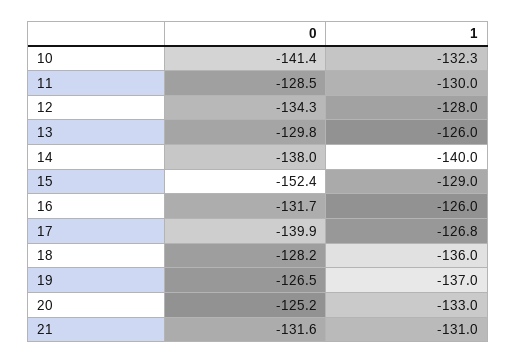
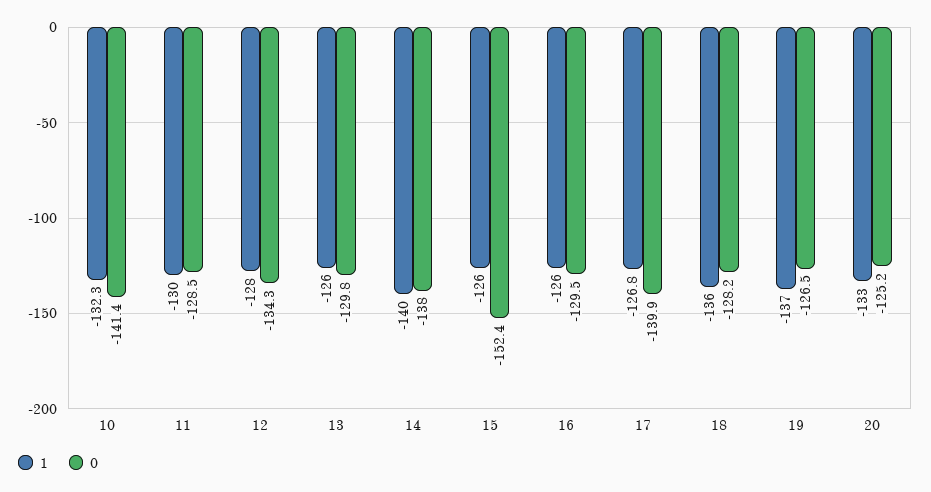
  {
    "0": {
      "10": -141.4,
      "11": -128.5,
      "12": -134.3,
      "13": -129.8,
      "14": -138,
      "15": -152.4,
-     "16": -131.7,
+     "16": -129.5,
      "17": -139.9,
      "18": -128.2,
      "19": -126.5,
-     "20": -125.2,
+     "20": -125.2
-     "21": -131.6
    },
    "1": {
      "10": -132.3,
      "11": -130,
      "12": -128,
      "13": -126,
      "14": -140,
-     "15": -129,
+     "15": -126,
      "16": -126,
      "17": -126.8,
      "18": -136,
      "19": -137,
-     "20": -133,
+     "20": -133
-     "21": -131
    }
  }

